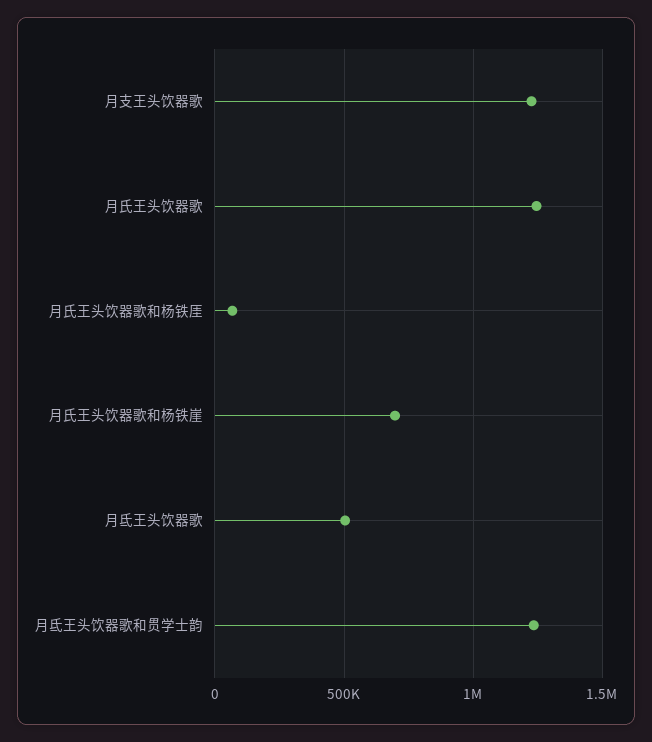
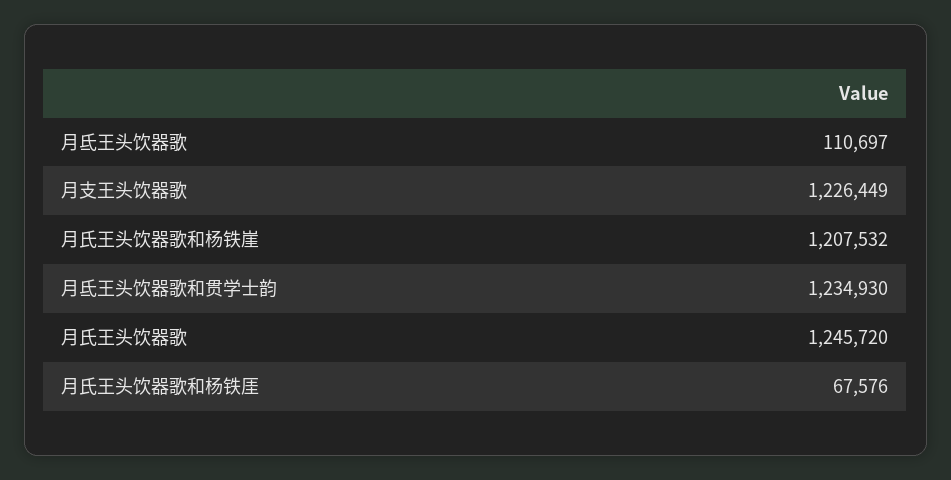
  {
    "月支王头饮器歌": 1226449,
    "月氏王头饮器歌": 1245720,
    "月氏王头饮器歌和杨铁厓": 67576,
-   "月氏王头饮器歌和杨铁崖": 700000,
+   "月氏王头饮器歌和杨铁崖": 1207532,
-   "月氐王头饮器歌": 500000,
+   "月氐王头饮器歌": 110697,
    "月氐王头饮器歌和贯学士韵": 1234930
  }

